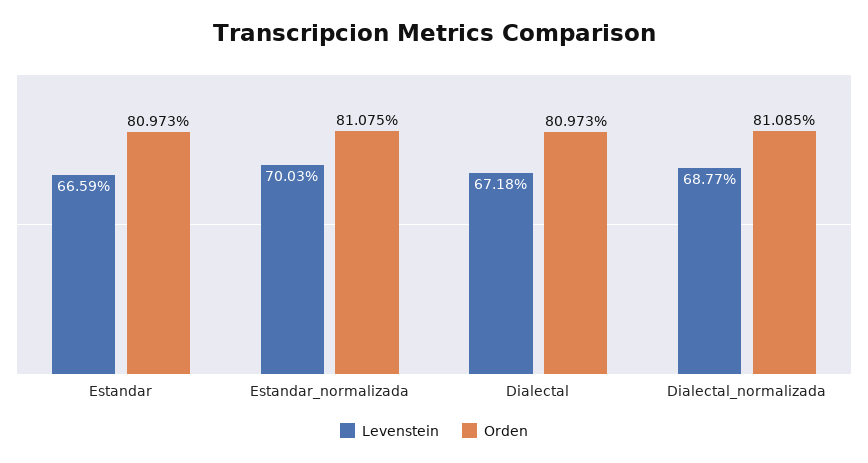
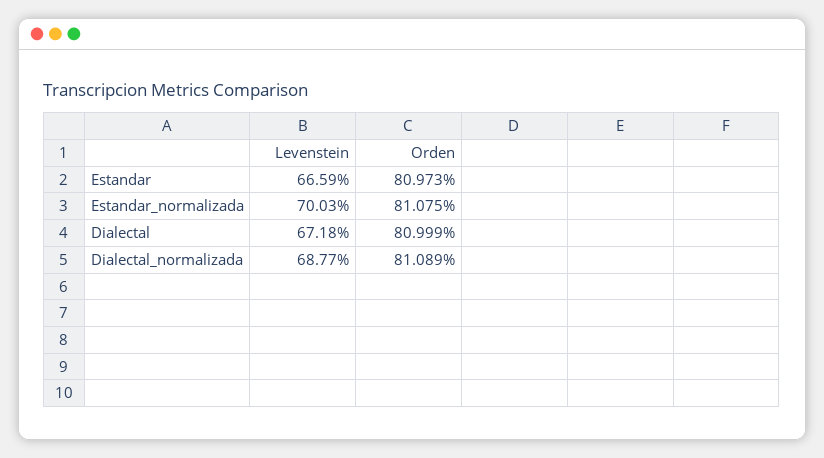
  {
    "Levenstein": {
      "Estandar": 66.59,
      "Estandar_normalizada": 70.03,
      "Dialectal": 67.18,
      "Dialectal_normalizada": 68.77
    },
    "Orden": {
      "Estandar": 80.973,
      "Estandar_normalizada": 81.075,
-     "Dialectal": 80.973,
+     "Dialectal": 80.999,
-     "Dialectal_normalizada": 81.085
+     "Dialectal_normalizada": 81.089
    }
  }

